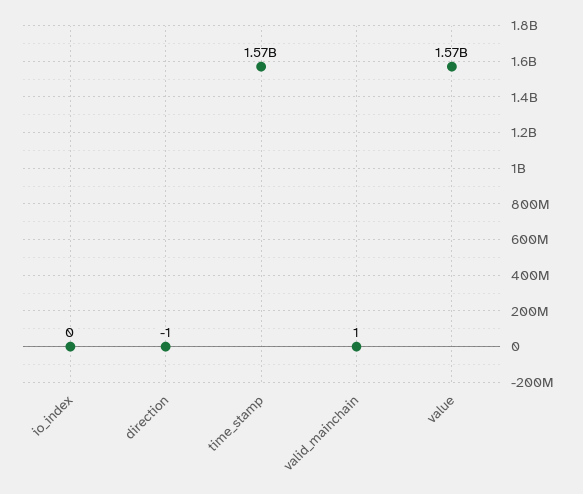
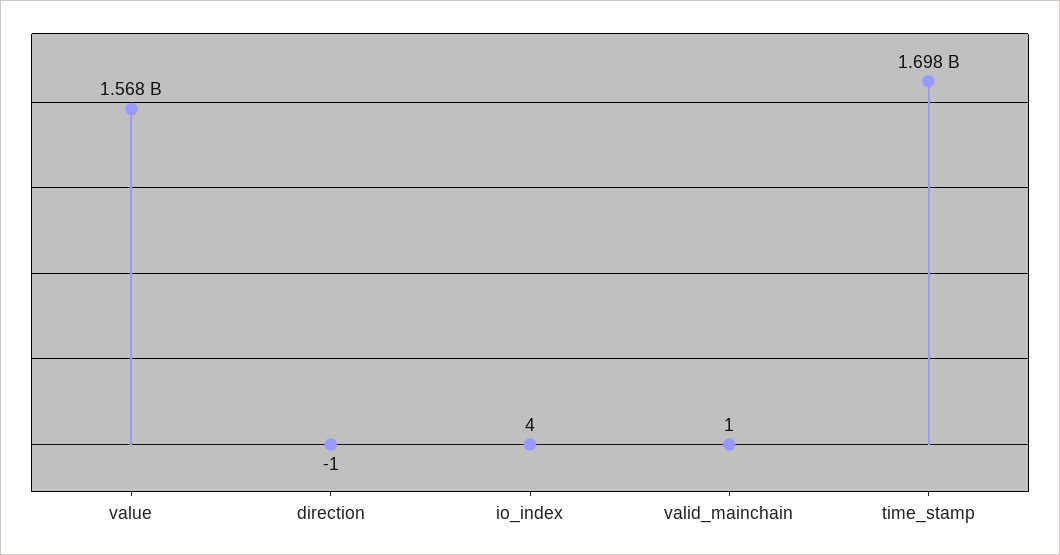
  {
-   "io_index": 0,
+   "io_index": 4,
    "direction": -1,
-   "time_stamp": 1570000000,
+   "time_stamp": 1698000000,
    "valid_mainchain": 1,
    "value": 1568000000
  }

